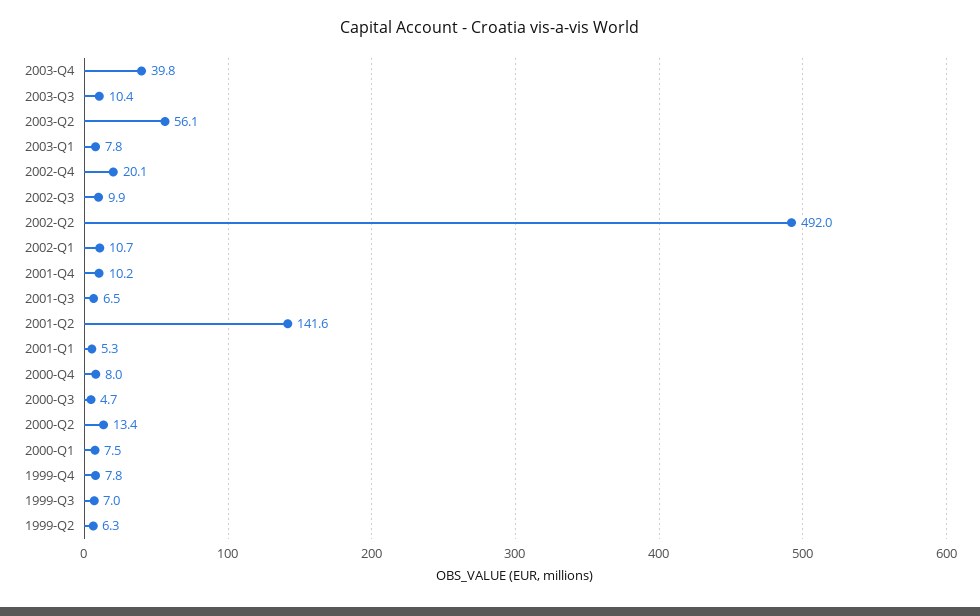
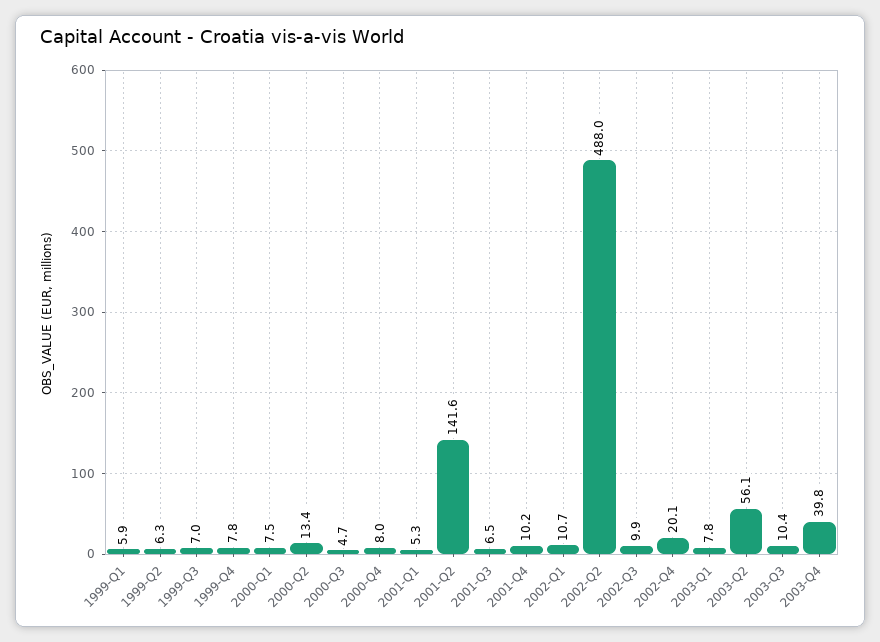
  {
    "2003-Q4": 39.8,
    "2003-Q3": 10.4,
    "2003-Q2": 56.1,
    "2003-Q1": 7.8,
    "2002-Q4": 20.1,
    "2002-Q3": 9.9,
-   "2002-Q2": 492,
+   "2002-Q2": 488,
    "2002-Q1": 10.7,
    "2001-Q4": 10.2,
    "2001-Q3": 6.5,
    "2001-Q2": 141.6,
    "2001-Q1": 5.3,
    "2000-Q4": 8,
    "2000-Q3": 4.7,
    "2000-Q2": 13.4,
    "2000-Q1": 7.5,
    "1999-Q4": 7.8,
    "1999-Q3": 7,
-   "1999-Q2": 6.3
+   "1999-Q2": 6.3,
+   "1999-Q1": 5.9
  }

